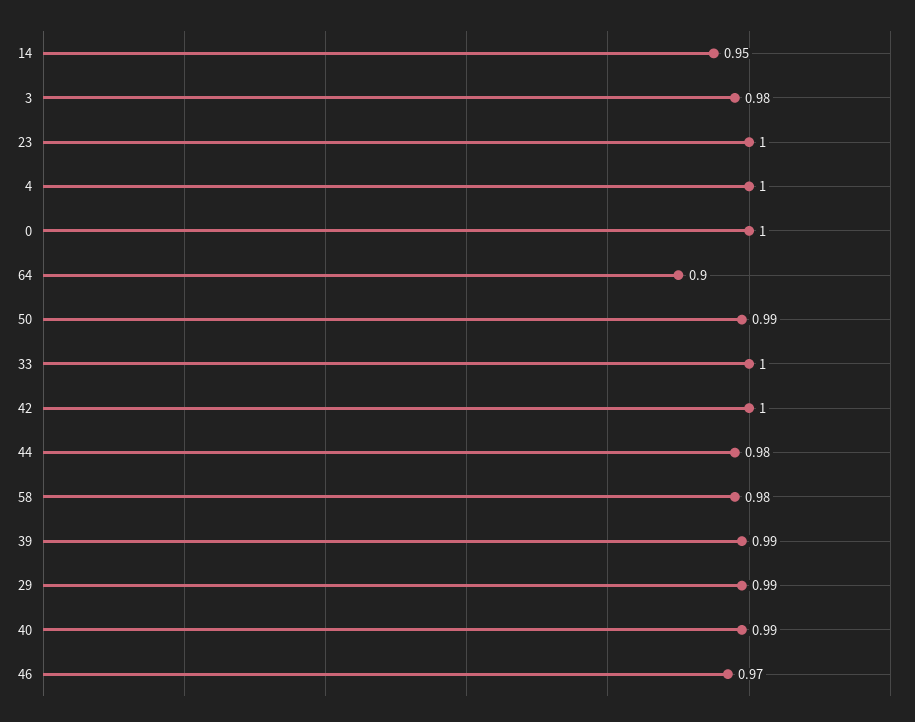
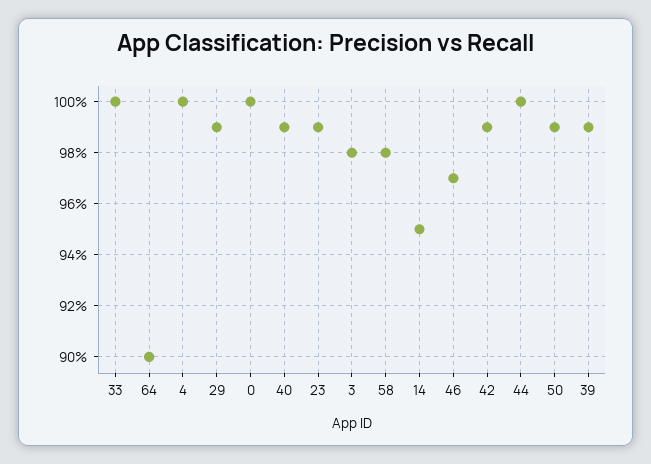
  {
    "14": 0.95,
    "3": 0.98,
-   "23": 1,
+   "23": 0.99,
    "4": 1,
    "0": 1,
    "64": 0.9,
    "50": 0.99,
    "33": 1,
-   "42": 1,
+   "42": 0.99,
-   "44": 0.98,
+   "44": 1,
    "58": 0.98,
    "39": 0.99,
    "29": 0.99,
    "40": 0.99,
    "46": 0.97
  }

